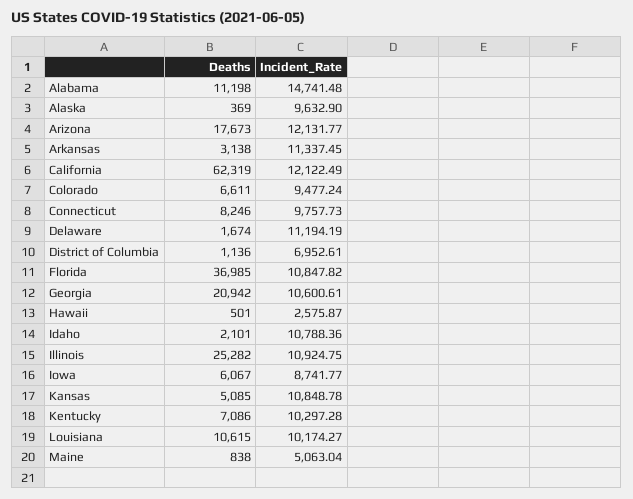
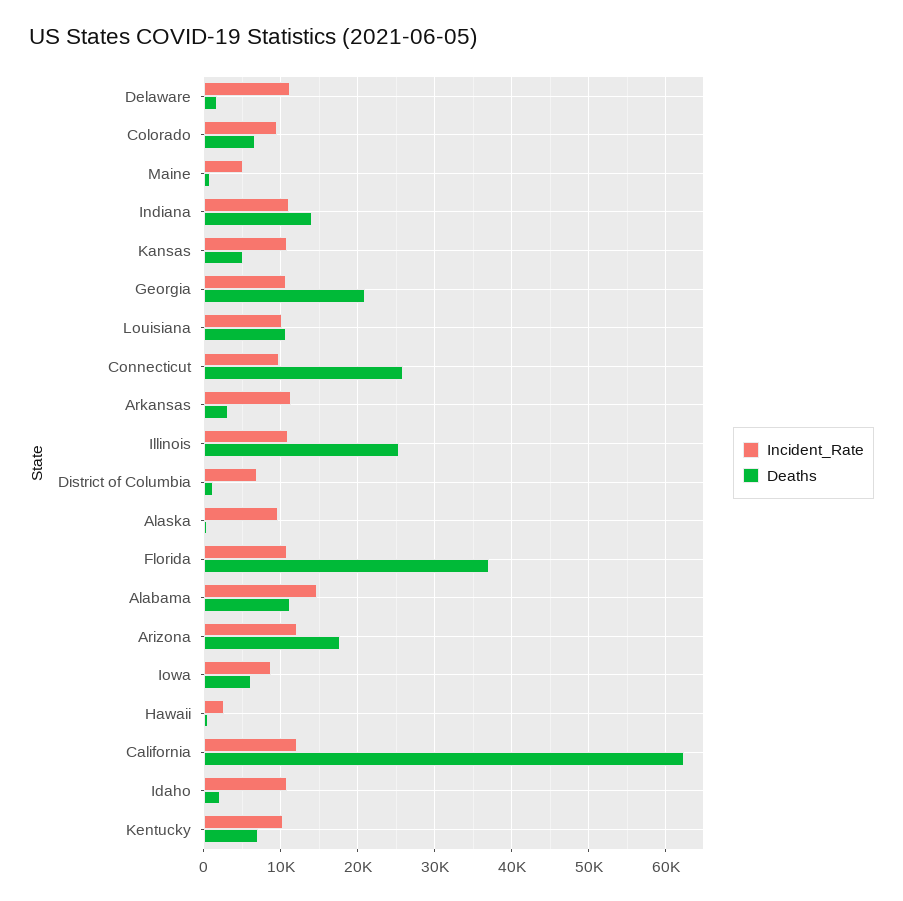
  {
    "Deaths": {
      "Alabama": 11198,
      "Alaska": 369,
      "Arizona": 17673,
      "Arkansas": 3138,
      "California": 62319,
      "Colorado": 6611,
-     "Connecticut": 8246,
+     "Connecticut": 26000,
      "Delaware": 1674,
      "District of Columbia": 1136,
      "Florida": 36985,
      "Georgia": 20942,
      "Hawaii": 501,
      "Idaho": 2101,
      "Illinois": 25282,
      "Iowa": 6067,
      "Kansas": 5085,
      "Kentucky": 7086,
      "Louisiana": 10615,
-     "Maine": 838
+     "Maine": 838,
+     "Indiana": 14000
    },
    "Incident_Rate": {
      "Alabama": 14741.48,
      "Alaska": 9632.9,
      "Arizona": 12131.77,
      "Arkansas": 11337.45,
      "California": 12122.49,
      "Colorado": 9477.24,
      "Connecticut": 9757.73,
      "Delaware": 11194.19,
      "District of Columbia": 6952.61,
      "Florida": 10847.82,
      "Georgia": 10600.61,
      "Hawaii": 2575.87,
      "Idaho": 10788.36,
      "Illinois": 10924.75,
      "Iowa": 8741.77,
      "Kansas": 10848.78,
      "Kentucky": 10297.28,
      "Louisiana": 10174.27,
-     "Maine": 5063.04
+     "Maine": 5063.04,
+     "Indiana": 11000
    }
  }

